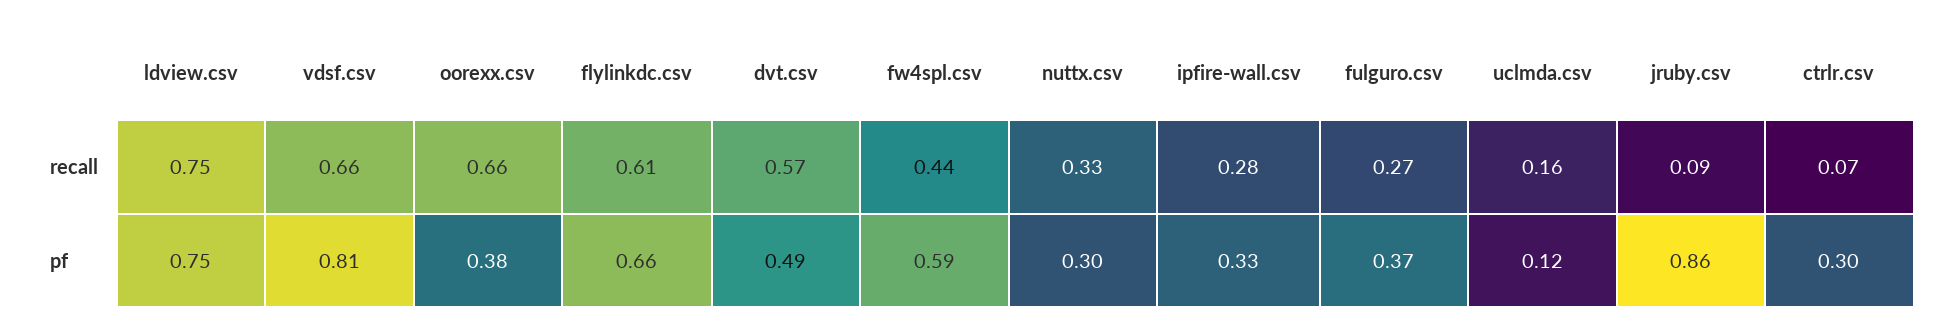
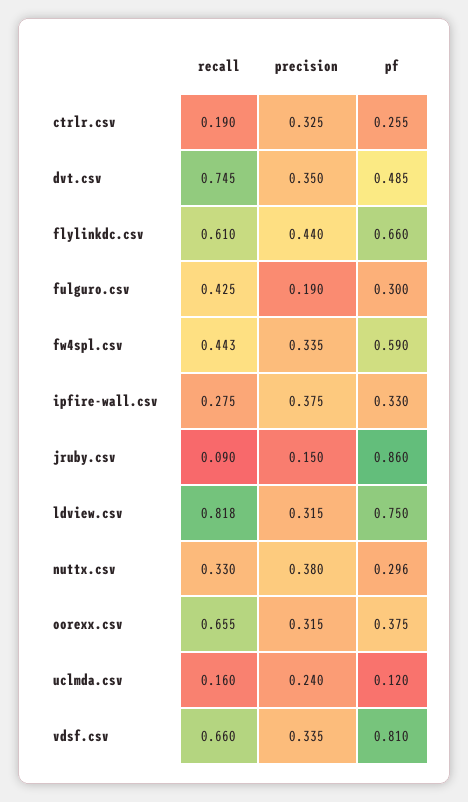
  {
    "ldview.csv": {
-     "recall": 0.75,
+     "recall": 0.818,
-     "pf": 0.75
+     "pf": 0.75,
+     "precision": 0.315
    },
    "vdsf.csv": {
      "recall": 0.66,
-     "pf": 0.81
+     "pf": 0.81,
+     "precision": 0.335
    },
    "oorexx.csv": {
      "recall": 0.655,
-     "pf": 0.375
+     "pf": 0.375,
+     "precision": 0.315
    },
    "flylinkdc.csv": {
      "recall": 0.61,
-     "pf": 0.66
+     "pf": 0.66,
+     "precision": 0.44
    },
    "dvt.csv": {
-     "recall": 0.57,
+     "recall": 0.745,
-     "pf": 0.485
+     "pf": 0.485,
+     "precision": 0.35
    },
    "fw4spl.csv": {
      "recall": 0.443,
-     "pf": 0.59
+     "pf": 0.59,
+     "precision": 0.335
    },
    "nuttx.csv": {
      "recall": 0.33,
-     "pf": 0.296
+     "pf": 0.296,
+     "precision": 0.38
    },
    "ipfire-wall.csv": {
      "recall": 0.275,
-     "pf": 0.33
+     "pf": 0.33,
+     "precision": 0.375
    },
    "fulguro.csv": {
-     "recall": 0.27,
+     "recall": 0.425,
-     "pf": 0.37
+     "pf": 0.3,
+     "precision": 0.19
    },
    "uclmda.csv": {
      "recall": 0.16,
-     "pf": 0.12
+     "pf": 0.12,
+     "precision": 0.24
    },
    "jruby.csv": {
      "recall": 0.09,
-     "pf": 0.86
+     "pf": 0.86,
+     "precision": 0.15
    },
    "ctrlr.csv": {
-     "recall": 0.07,
+     "recall": 0.19,
-     "pf": 0.3
+     "pf": 0.255,
+     "precision": 0.325
    }
  }

